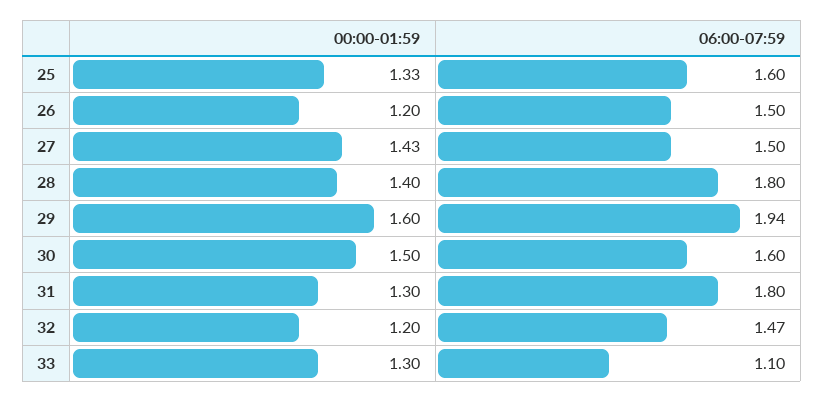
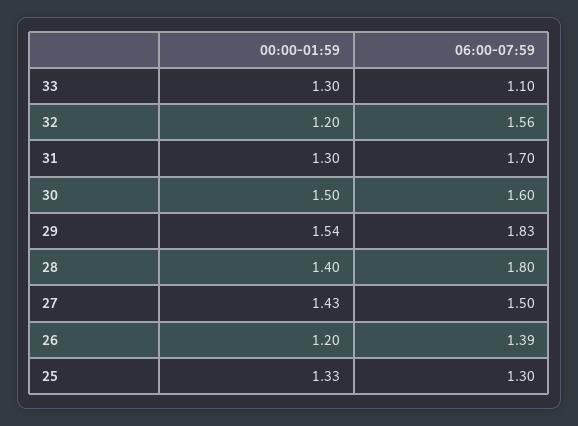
  {
    "00:00-01:59": {
      "25": 1.33,
      "26": 1.2,
      "27": 1.43,
      "28": 1.4,
-     "29": 1.6,
+     "29": 1.54,
      "30": 1.5,
      "31": 1.3,
      "32": 1.2,
      "33": 1.3
    },
    "06:00-07:59": {
-     "25": 1.6,
+     "25": 1.3,
-     "26": 1.5,
+     "26": 1.39,
      "27": 1.5,
      "28": 1.8,
-     "29": 1.94,
+     "29": 1.83,
      "30": 1.6,
-     "31": 1.8,
+     "31": 1.7,
-     "32": 1.47,
+     "32": 1.56,
      "33": 1.1
    }
  }

